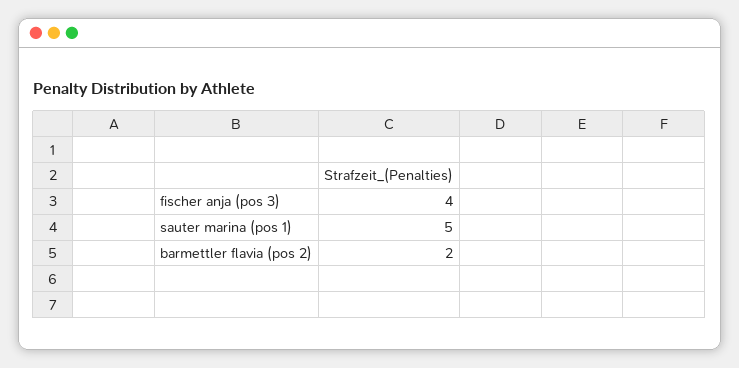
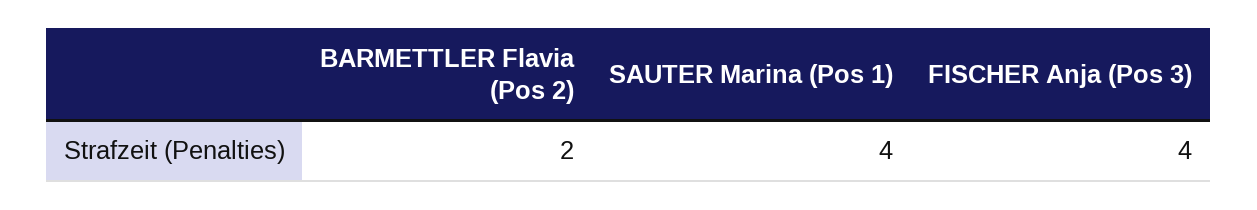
  {
    "fischer anja (pos 3)": 4,
-   "sauter marina (pos 1)": 5,
+   "sauter marina (pos 1)": 4,
    "barmettler flavia (pos 2)": 2
  }

